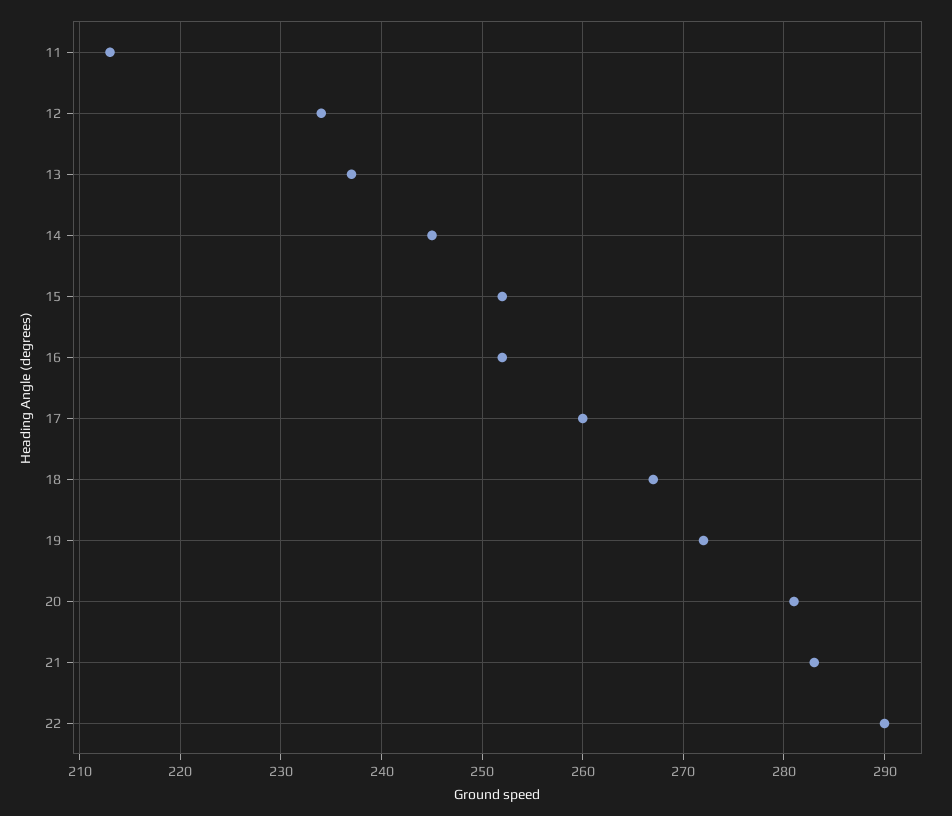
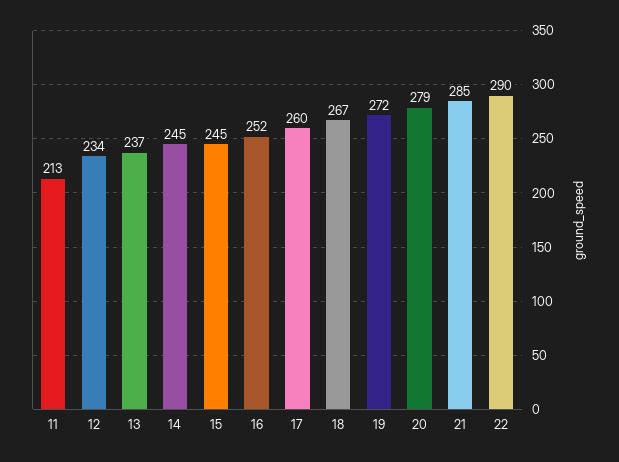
  {
    "11": 213,
    "12": 234,
    "13": 237,
    "14": 245,
-   "15": 252,
+   "15": 245,
    "16": 252,
    "17": 260,
    "18": 267,
    "19": 272,
-   "20": 281,
+   "20": 279,
-   "21": 283,
+   "21": 285,
    "22": 290
  }

